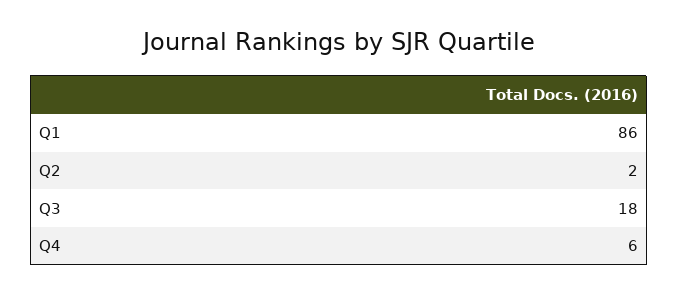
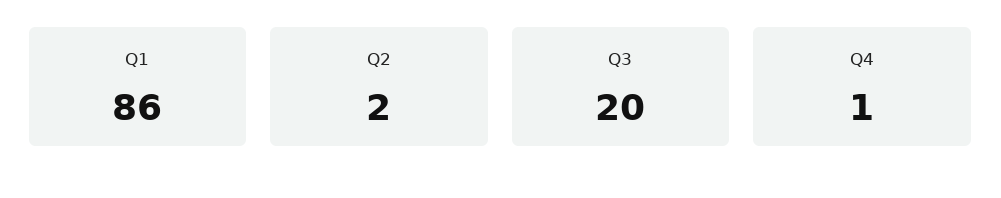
  {
    "Q1": 86,
    "Q2": 2,
-   "Q3": 18,
+   "Q3": 20,
-   "Q4": 6
+   "Q4": 1
  }

